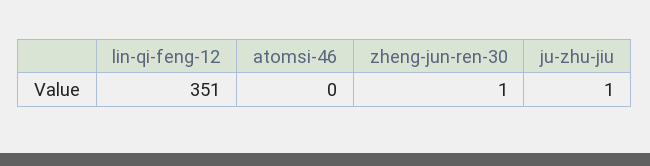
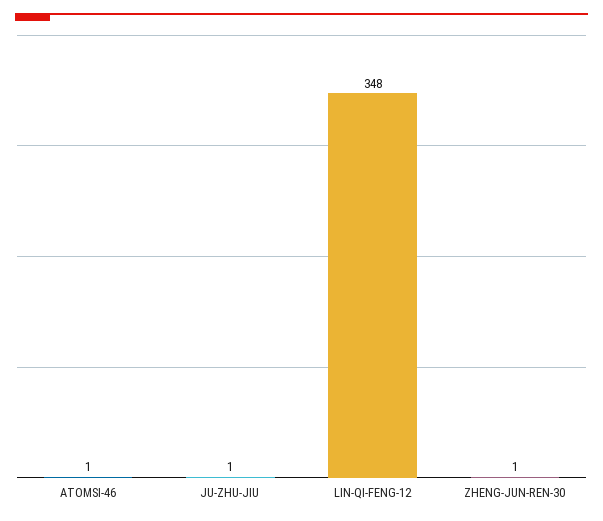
  {
-   "lin-qi-feng-12": 351,
+   "lin-qi-feng-12": 348,
-   "atomsi-46": 0,
+   "atomsi-46": 1,
    "zheng-jun-ren-30": 1,
    "ju-zhu-jiu": 1
  }

